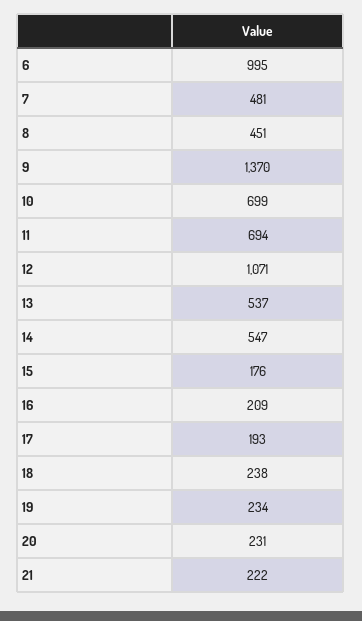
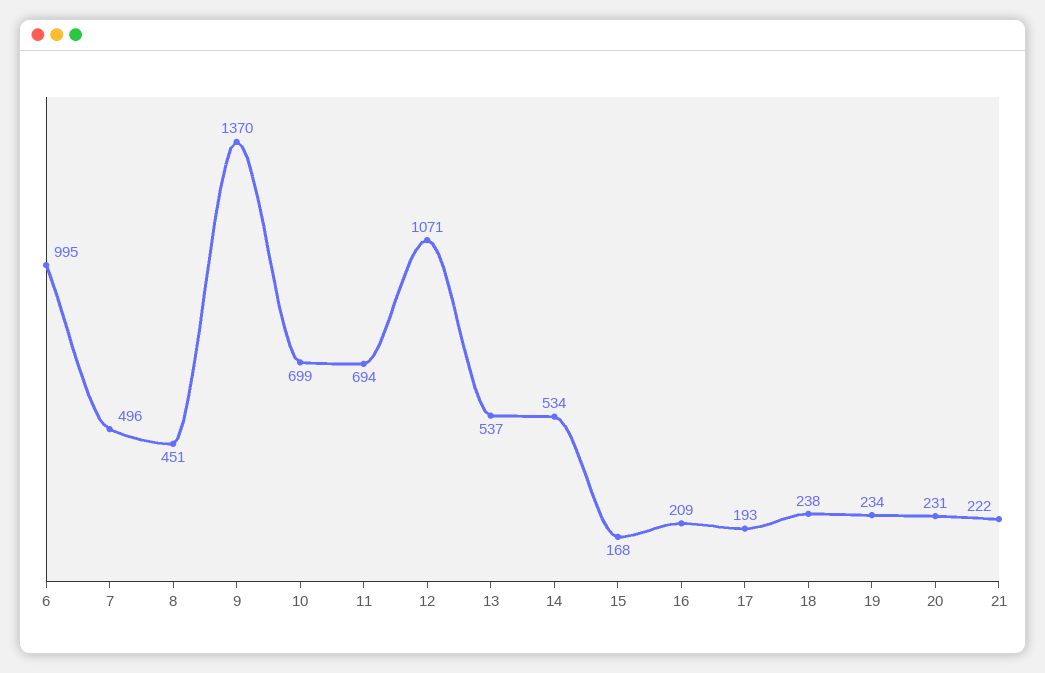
  {
    "6": 995,
-   "7": 481,
+   "7": 496,
    "8": 451,
    "9": 1370,
    "10": 699,
    "11": 694,
    "12": 1071,
    "13": 537,
-   "14": 547,
+   "14": 534,
-   "15": 176,
+   "15": 168,
    "16": 209,
    "17": 193,
    "18": 238,
    "19": 234,
    "20": 231,
    "21": 222
  }

